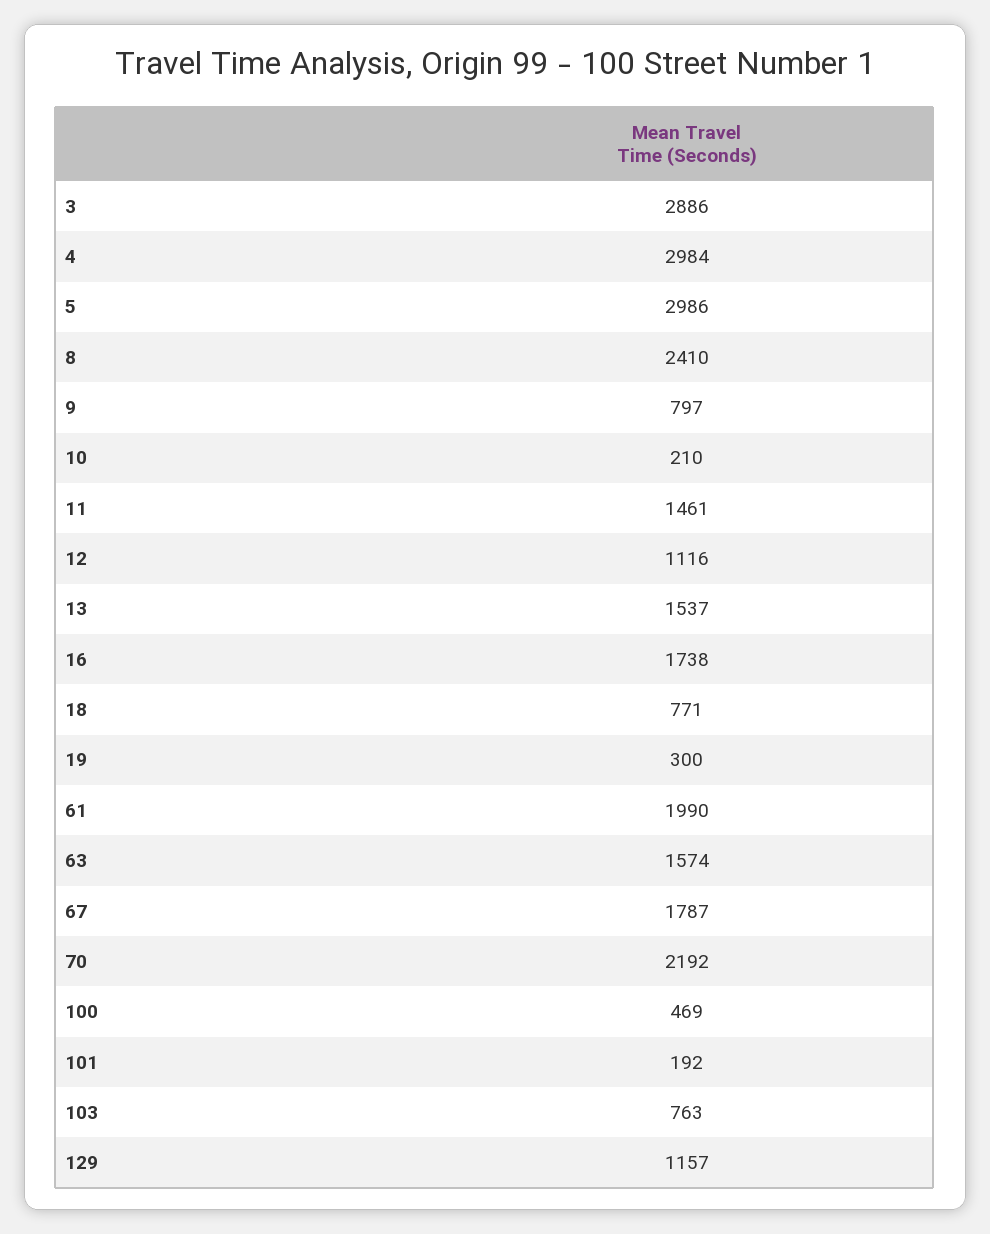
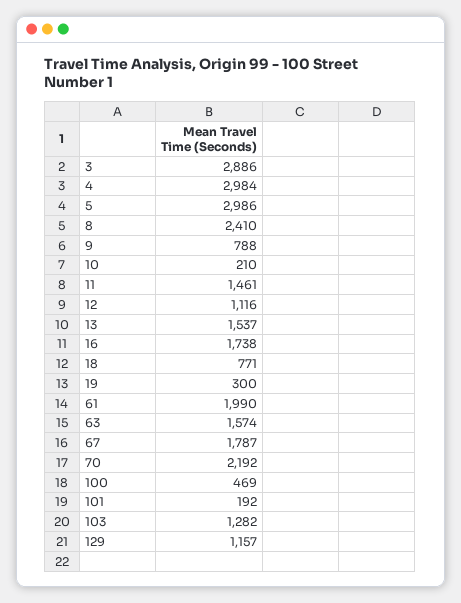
  {
    "3": 2886,
    "4": 2984,
    "5": 2986,
    "8": 2410,
-   "9": 797,
+   "9": 788,
    "10": 210,
    "11": 1461,
    "12": 1116,
    "13": 1537,
    "16": 1738,
    "18": 771,
    "19": 300,
    "61": 1990,
    "63": 1574,
    "67": 1787,
    "70": 2192,
    "100": 469,
    "101": 192,
-   "103": 763,
+   "103": 1282,
    "129": 1157
  }

